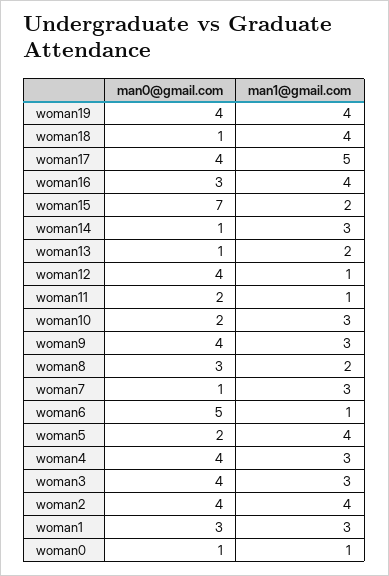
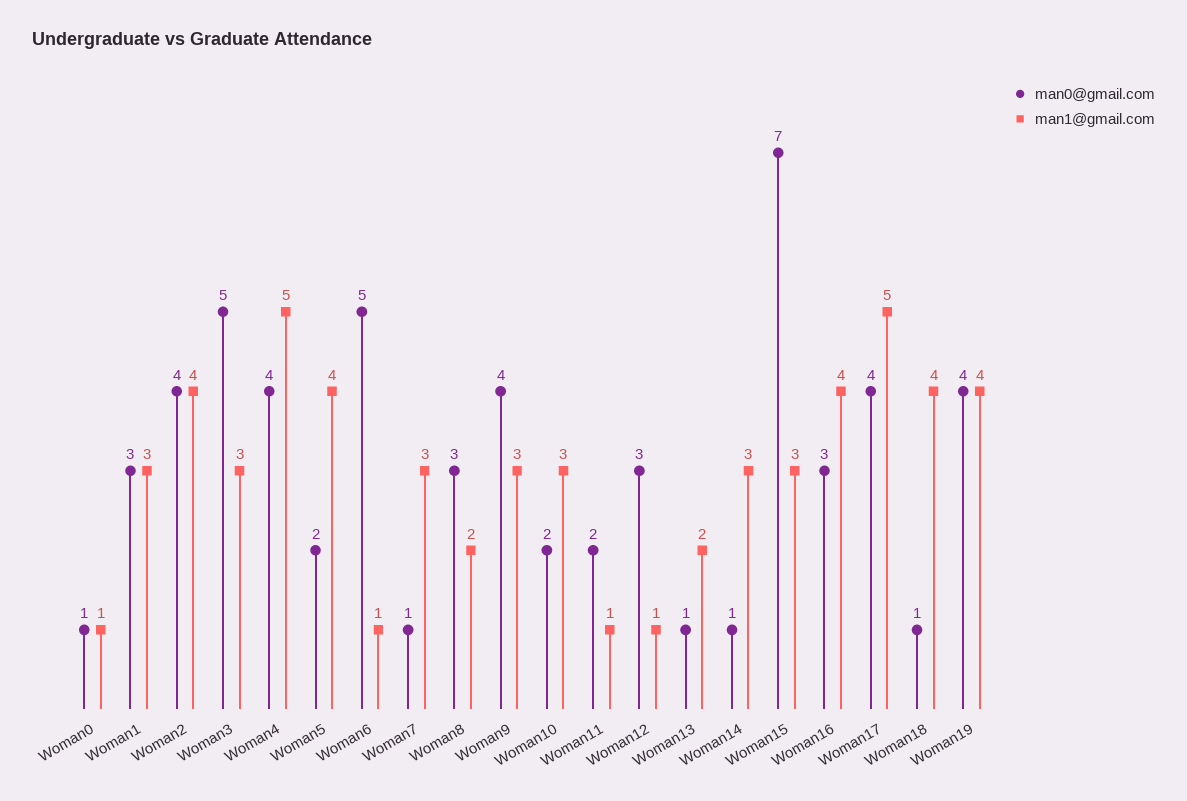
  {
    "man0@gmail.com": {
      "woman19": 4,
      "woman18": 1,
      "woman17": 4,
      "woman16": 3,
      "woman15": 7,
      "woman14": 1,
      "woman13": 1,
-     "woman12": 4,
+     "woman12": 3,
      "woman11": 2,
      "woman10": 2,
      "woman9": 4,
      "woman8": 3,
      "woman7": 1,
      "woman6": 5,
      "woman5": 2,
      "woman4": 4,
-     "woman3": 4,
+     "woman3": 5,
      "woman2": 4,
      "woman1": 3,
      "woman0": 1
    },
    "man1@gmail.com": {
      "woman19": 4,
      "woman18": 4,
      "woman17": 5,
      "woman16": 4,
-     "woman15": 2,
+     "woman15": 3,
      "woman14": 3,
      "woman13": 2,
      "woman12": 1,
      "woman11": 1,
      "woman10": 3,
      "woman9": 3,
      "woman8": 2,
      "woman7": 3,
      "woman6": 1,
      "woman5": 4,
-     "woman4": 3,
+     "woman4": 5,
      "woman3": 3,
      "woman2": 4,
      "woman1": 3,
      "woman0": 1
    }
  }

